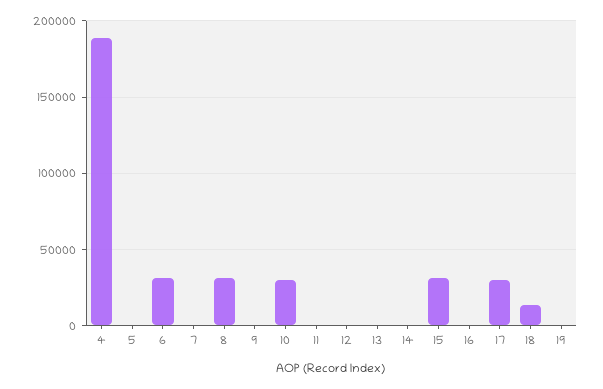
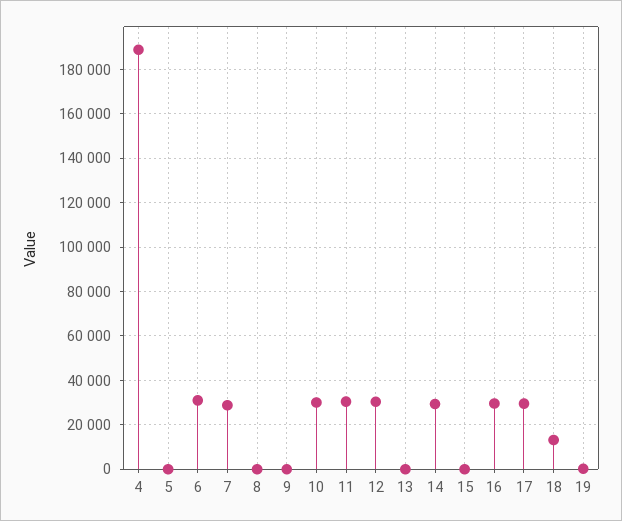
  {
    "4": 190000,
    "5": 0,
    "6": 30000,
-   "7": 0,
+   "7": 30000,
-   "8": 30000,
+   "8": 0,
    "9": 0,
    "10": 30000,
-   "11": 0,
+   "11": 30000,
-   "12": 0,
+   "12": 30000,
    "13": 0,
-   "14": 0,
+   "14": 30000,
-   "15": 30000,
+   "15": 0,
-   "16": 0,
+   "16": 30000,
    "17": 30000,
    "18": 15000,
    "19": 0
  }

